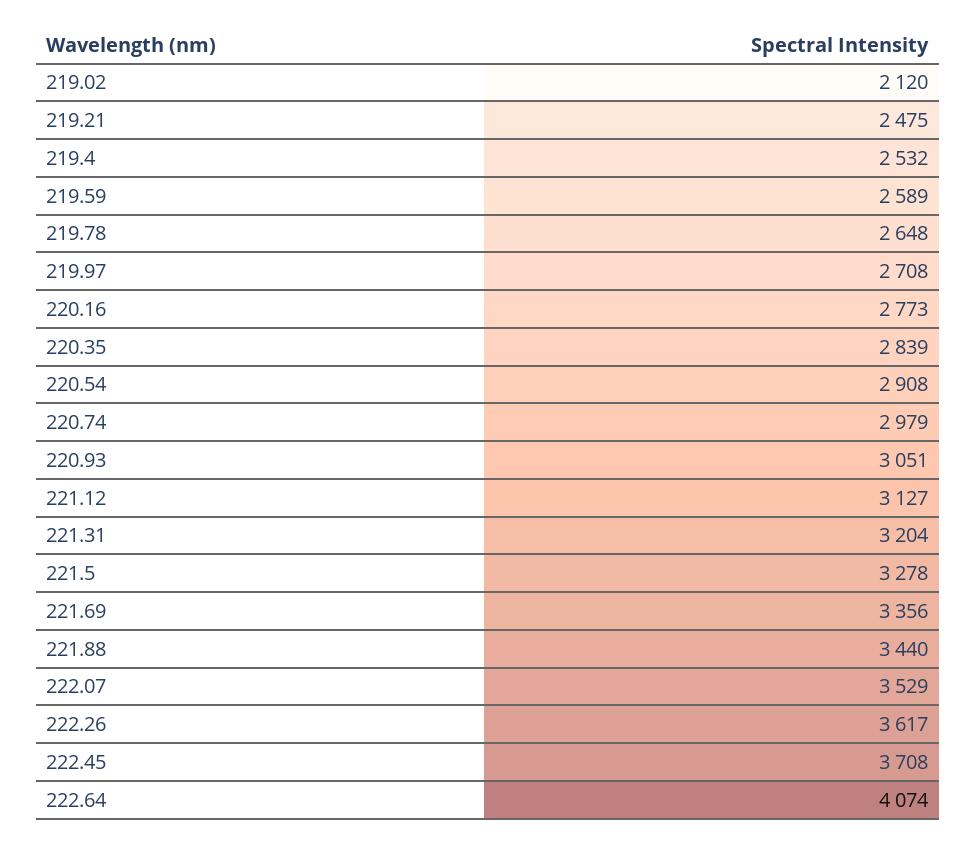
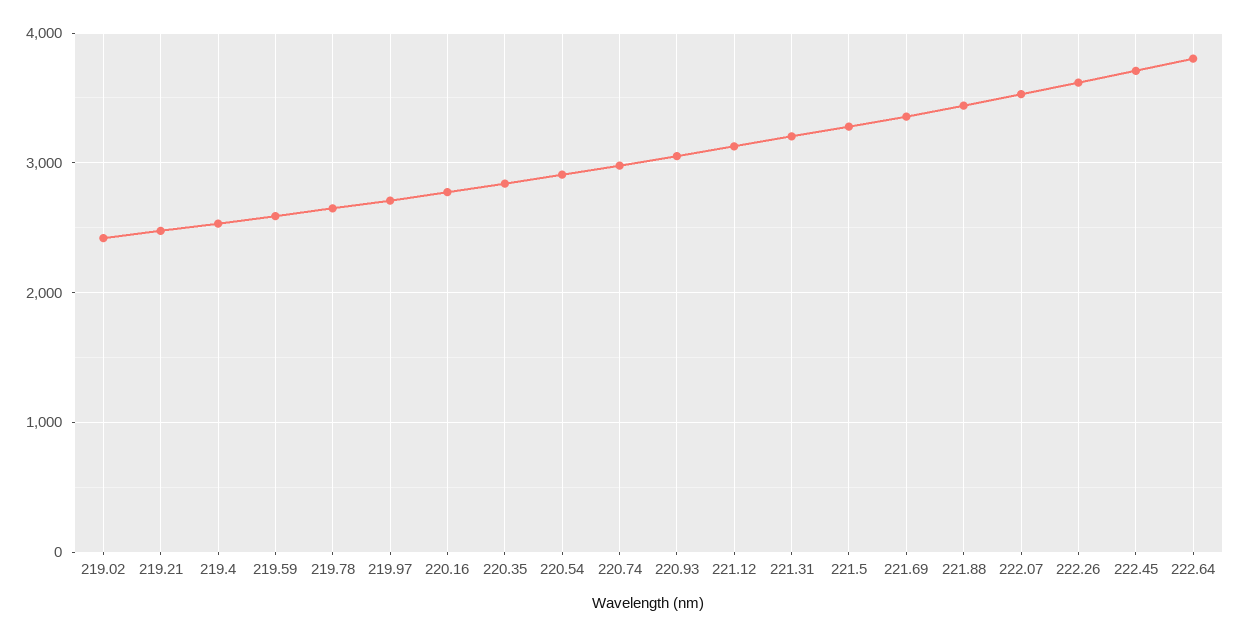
  {
-   "219.02": 2120,
+   "219.02": 2400,
    "219.21": 2475,
    "219.4": 2532,
    "219.59": 2589,
    "219.78": 2648,
    "219.97": 2708,
    "220.16": 2773,
    "220.35": 2839,
    "220.54": 2908,
    "220.74": 2979,
    "220.93": 3051,
    "221.12": 3127,
    "221.31": 3204,
    "221.5": 3278,
    "221.69": 3356,
    "221.88": 3440,
    "222.07": 3529,
    "222.26": 3617,
    "222.45": 3708,
-   "222.64": 4074
+   "222.64": 3800
  }

